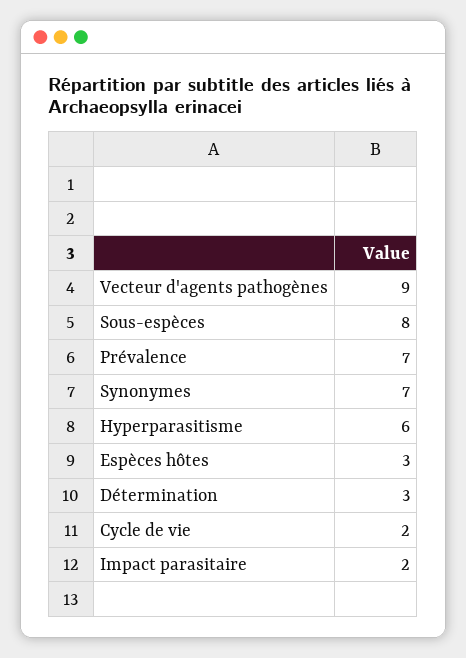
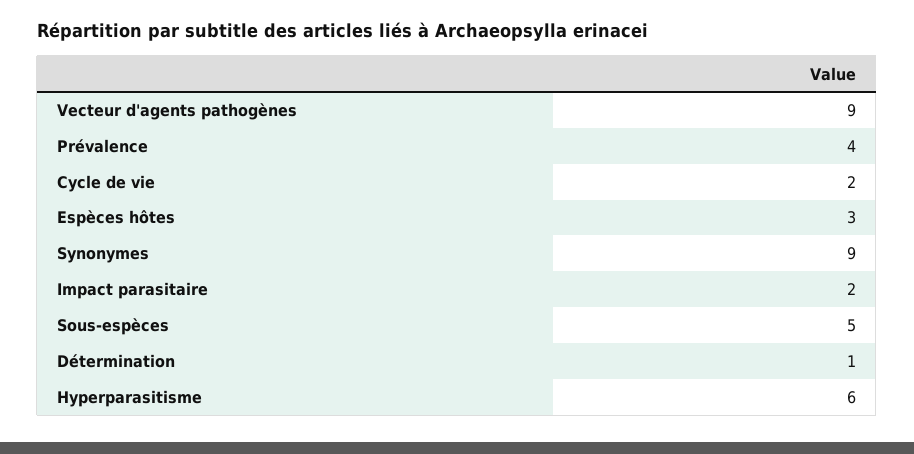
  {
    "Vecteur d'agents pathogènes": 9,
-   "Sous-espèces": 8,
+   "Sous-espèces": 5,
-   "Prévalence": 7,
+   "Prévalence": 4,
-   "Synonymes": 7,
+   "Synonymes": 9,
    "Hyperparasitisme": 6,
    "Espèces hôtes": 3,
-   "Détermination": 3,
+   "Détermination": 1,
    "Cycle de vie": 2,
    "Impact parasitaire": 2
  }

